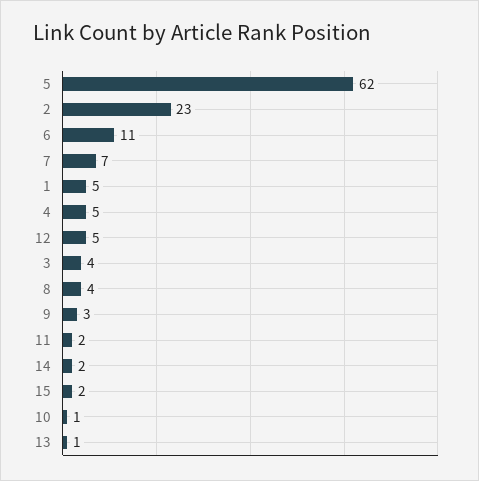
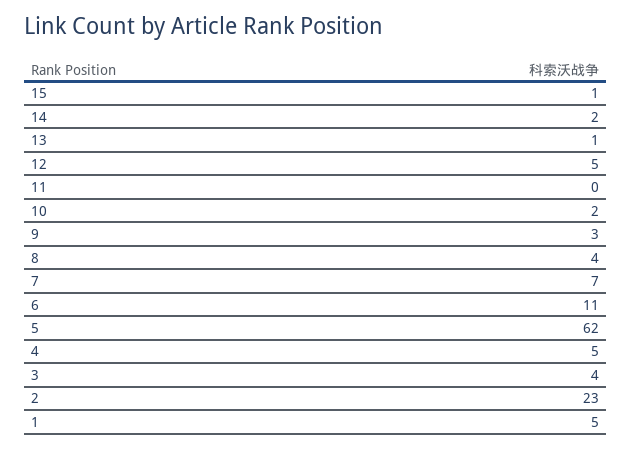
  {
    "5": 62,
    "2": 23,
    "6": 11,
    "7": 7,
    "1": 5,
    "4": 5,
    "12": 5,
    "3": 4,
    "8": 4,
    "9": 3,
-   "11": 2,
+   "11": 0,
    "14": 2,
-   "15": 2,
+   "15": 1,
-   "10": 1,
+   "10": 2,
    "13": 1
  }

